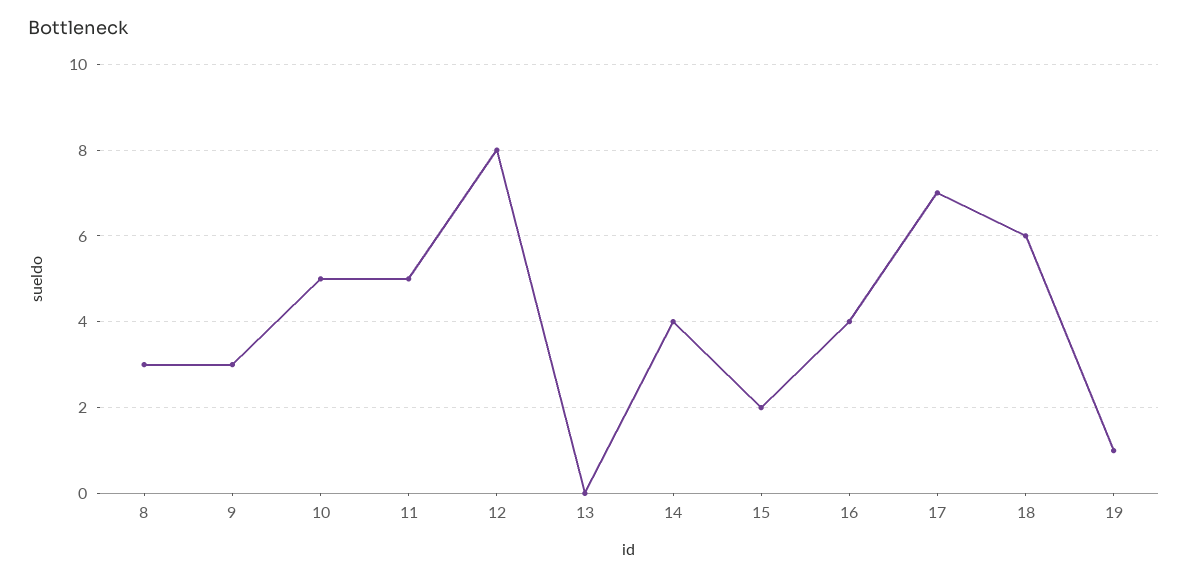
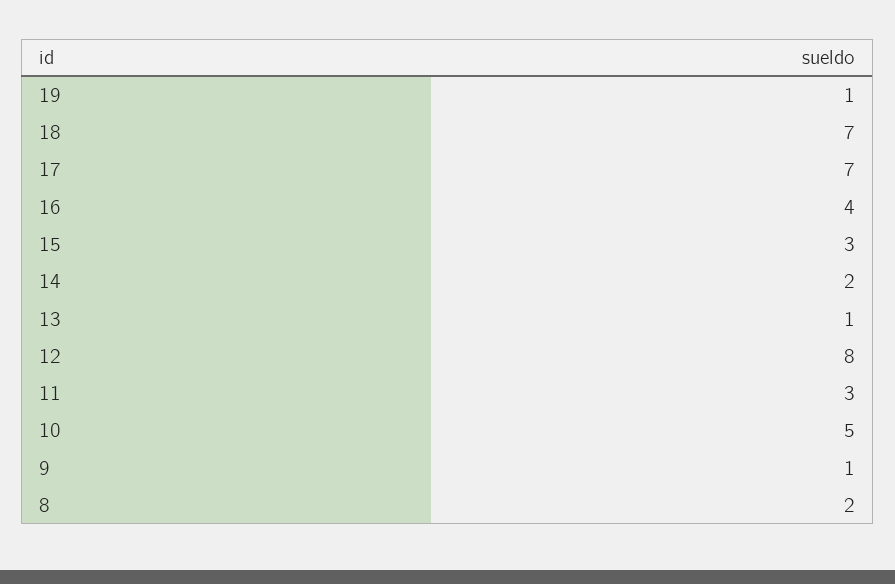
  {
-   "8": 3,
+   "8": 2,
-   "9": 3,
+   "9": 1,
    "10": 5,
-   "11": 5,
+   "11": 3,
    "12": 8,
-   "13": 0,
+   "13": 1,
-   "14": 4,
+   "14": 2,
-   "15": 2,
+   "15": 3,
    "16": 4,
    "17": 7,
-   "18": 6,
+   "18": 7,
    "19": 1
  }

